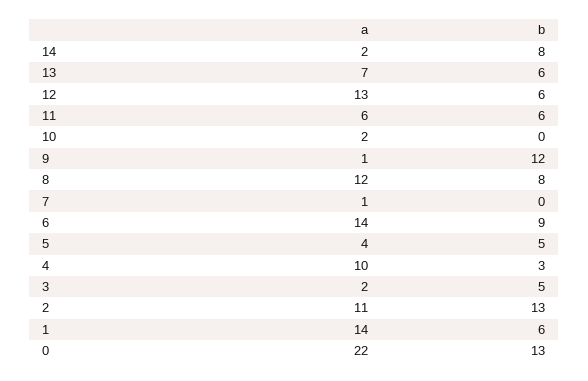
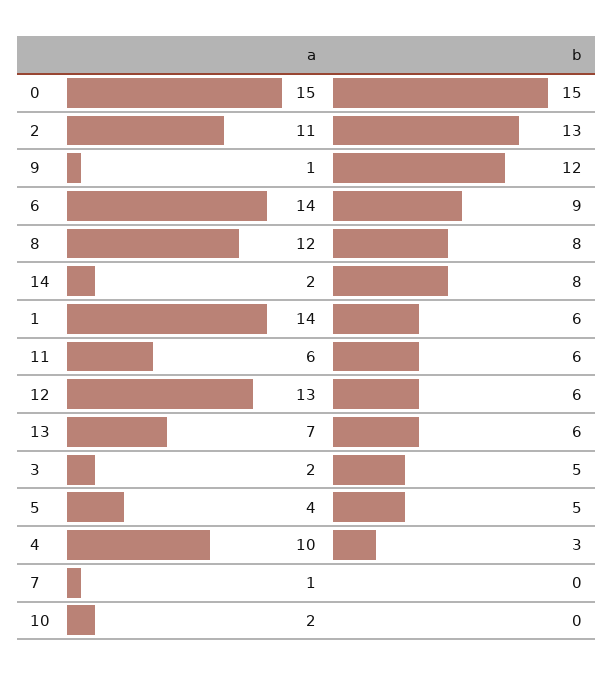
  {
    "a": {
      "14": 2,
      "13": 7,
      "12": 13,
      "11": 6,
      "10": 2,
      "9": 1,
      "8": 12,
      "7": 1,
      "6": 14,
      "5": 4,
      "4": 10,
      "3": 2,
      "2": 11,
      "1": 14,
-     "0": 22
+     "0": 15
    },
    "b": {
      "14": 8,
      "13": 6,
      "12": 6,
      "11": 6,
      "10": 0,
      "9": 12,
      "8": 8,
      "7": 0,
      "6": 9,
      "5": 5,
      "4": 3,
      "3": 5,
      "2": 13,
      "1": 6,
-     "0": 13
+     "0": 15
    }
  }

